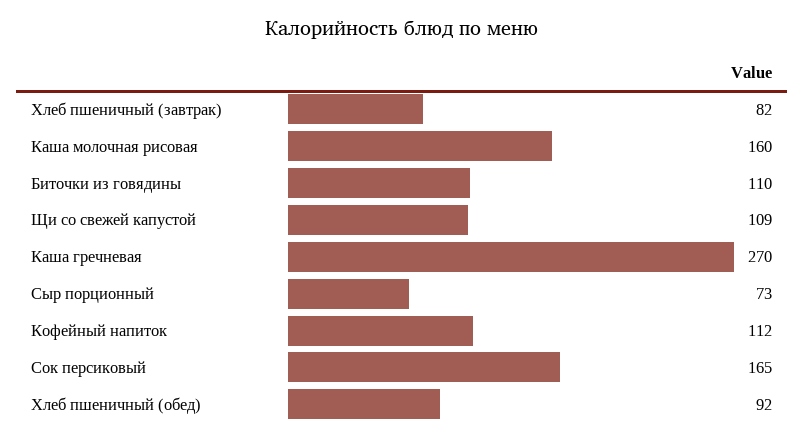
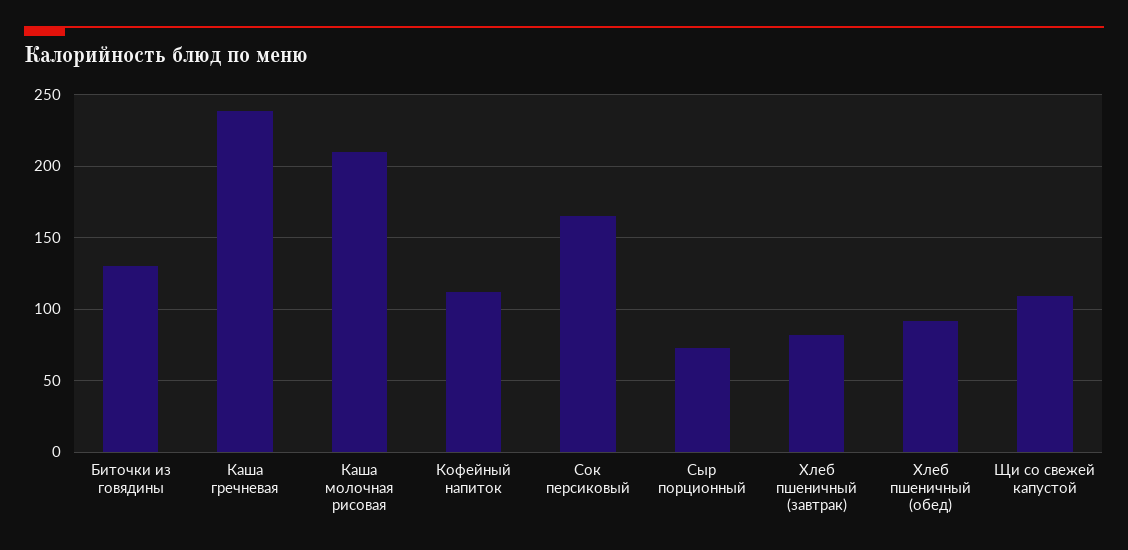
  {
    "Хлеб пшеничный (завтрак)": 82,
-   "Каша молочная рисовая": 160,
+   "Каша молочная рисовая": 210,
-   "Биточки из говядины": 110,
+   "Биточки из говядины": 130,
    "Щи со свежей капустой": 109,
-   "Каша гречневая": 270,
+   "Каша гречневая": 240,
    "Сыр порционный": 73,
    "Кофейный напиток": 112,
    "Сок персиковый": 165,
    "Хлеб пшеничный (обед)": 92
  }

